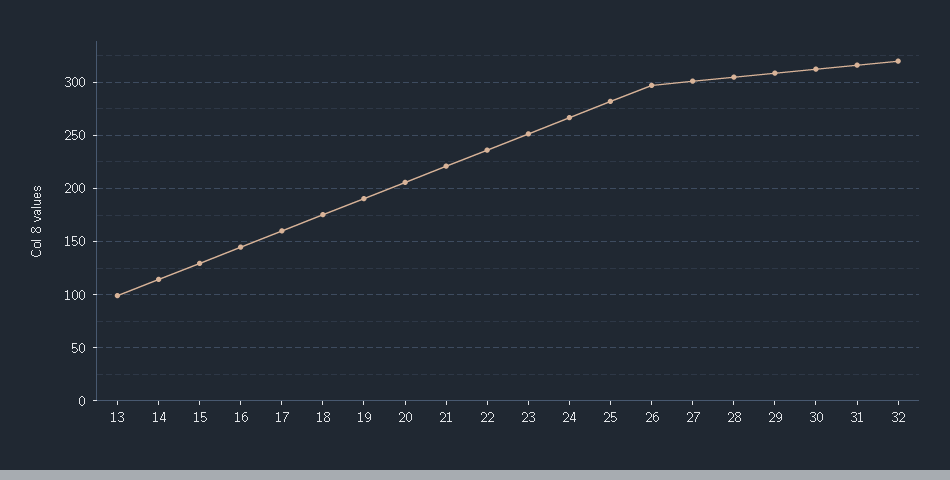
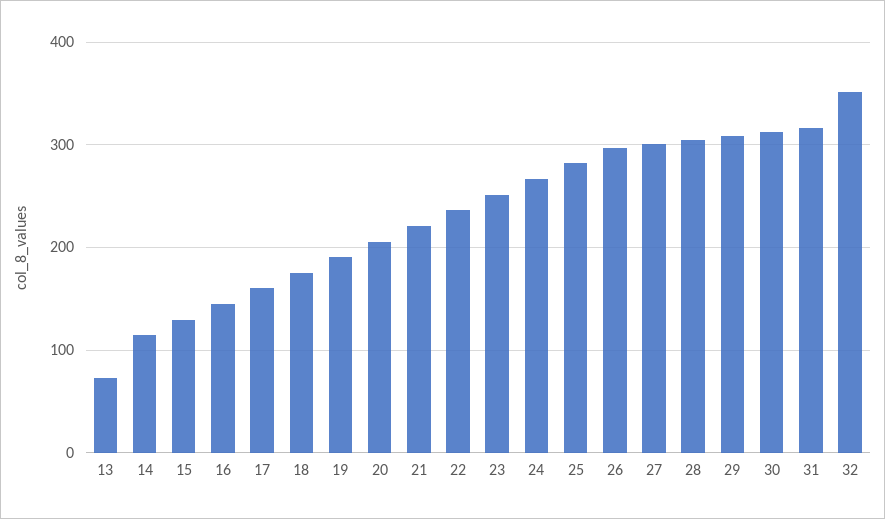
  {
-   "13": 100,
+   "13": 70,
    "14": 110,
    "15": 130,
    "16": 140,
    "17": 160,
    "18": 180,
    "19": 190,
    "20": 210,
    "21": 220,
    "22": 240,
    "23": 250,
    "24": 270,
    "25": 280,
    "26": 300,
    "27": 300,
    "28": 300,
    "29": 310,
    "30": 310,
    "31": 320,
-   "32": 320
+   "32": 350
  }

